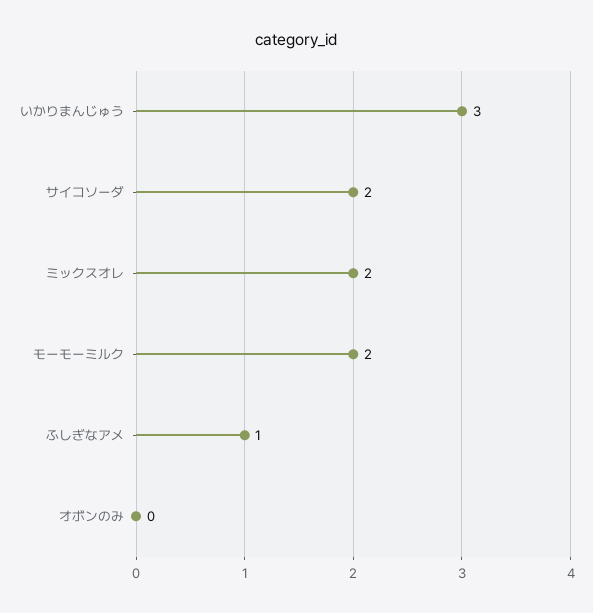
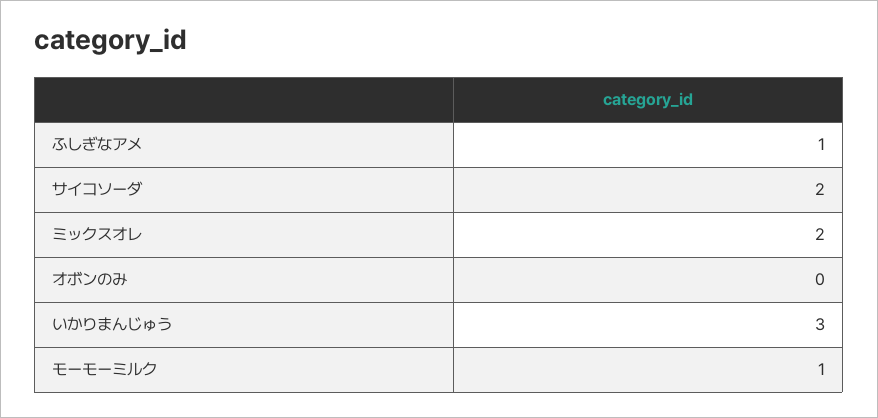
  {
    "いかりまんじゅう": 3,
    "サイコソーダ": 2,
    "ミックスオレ": 2,
-   "モーモーミルク": 2,
+   "モーモーミルク": 1,
    "ふしぎなアメ": 1,
    "オボンのみ": 0
  }

